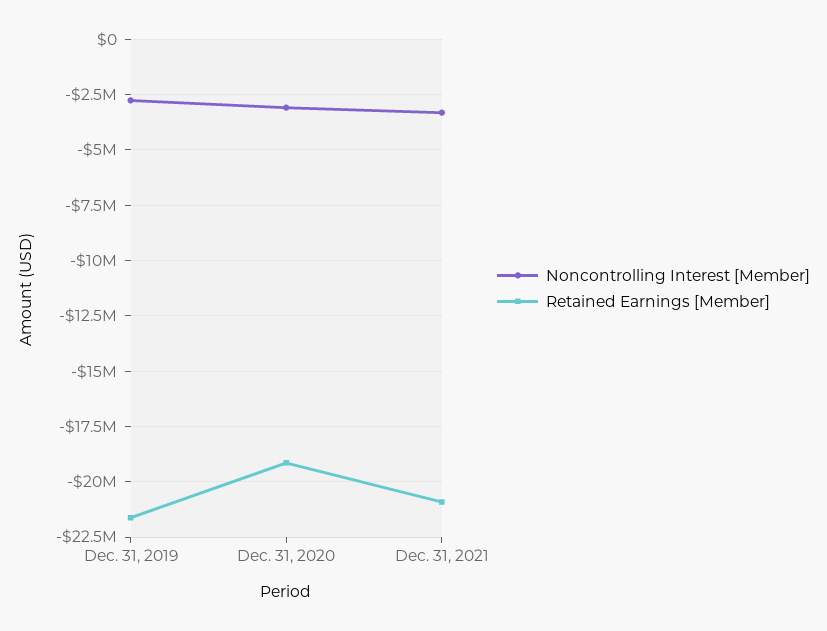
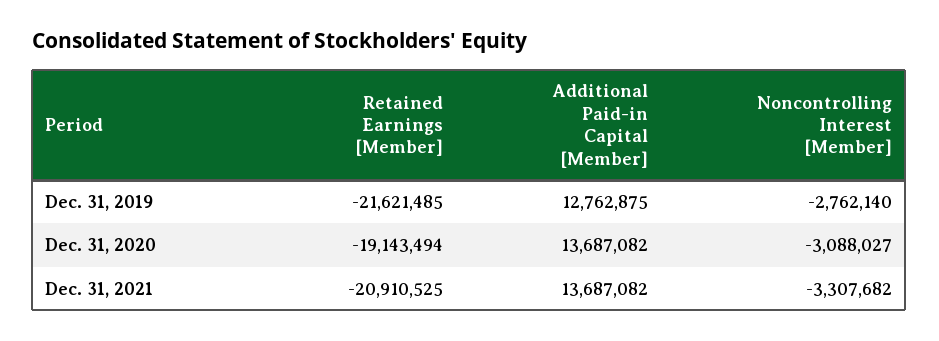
  {
    "Noncontrolling Interest [Member]": {
      "Dec. 31, 2019": -2762140,
      "Dec. 31, 2020": -3088027,
      "Dec. 31, 2021": -3307682
    },
    "Retained Earnings [Member]": {
      "Dec. 31, 2019": -21621485,
      "Dec. 31, 2020": -19143494,
      "Dec. 31, 2021": -20910525
-   }
+   },
+   "Additional Paid-in Capital [Member]": {
+     "Dec. 31, 2019": 12762875,
+     "Dec. 31, 2020": 13687082,
+     "Dec. 31, 2021": 13687082
+   }
  }

